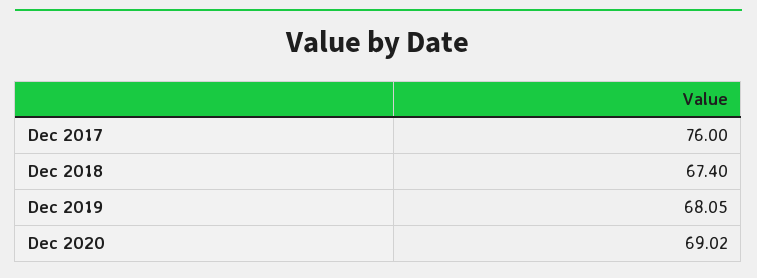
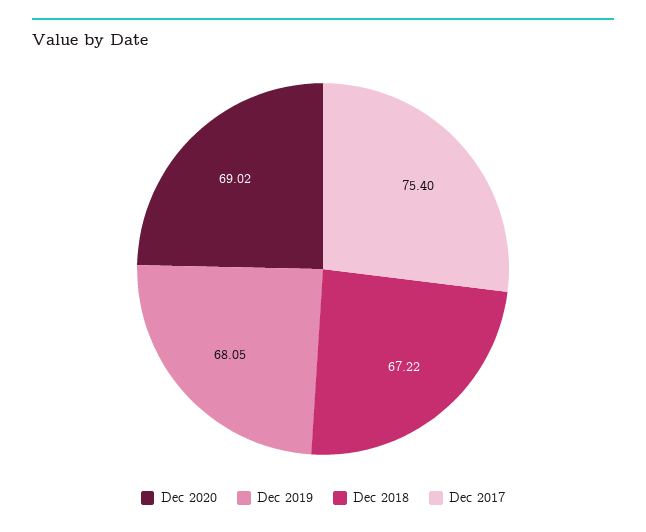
  {
-   "Dec 2017": 76,
+   "Dec 2017": 75.4,
-   "Dec 2018": 67.4,
+   "Dec 2018": 67.22,
    "Dec 2019": 68.05,
    "Dec 2020": 69.02
  }

